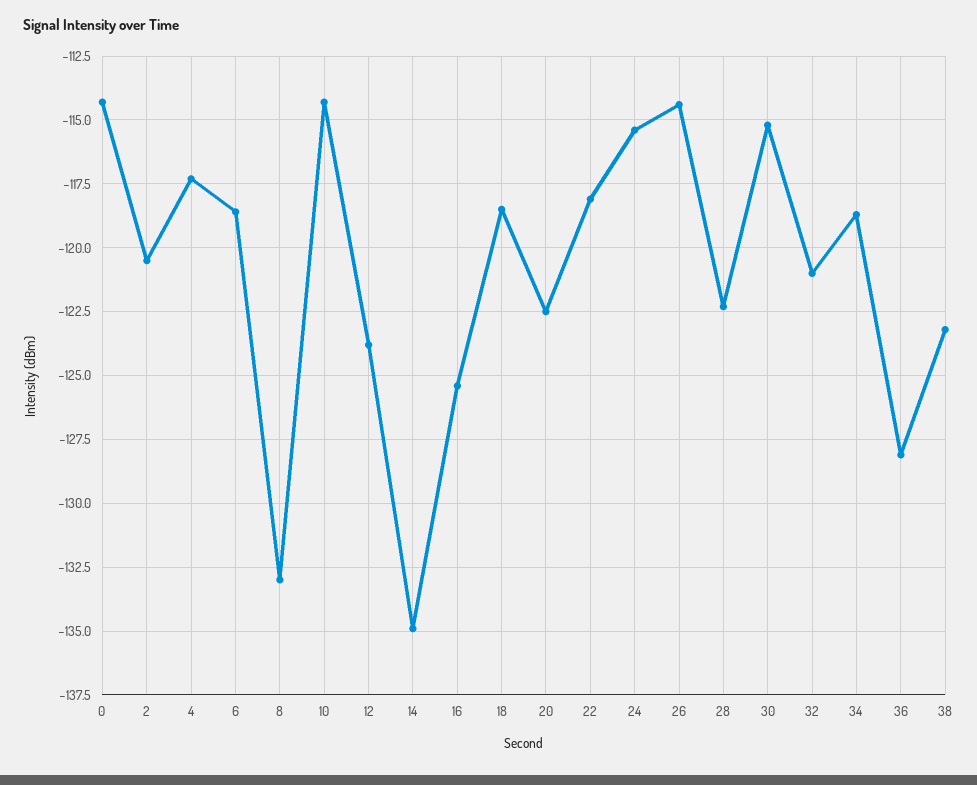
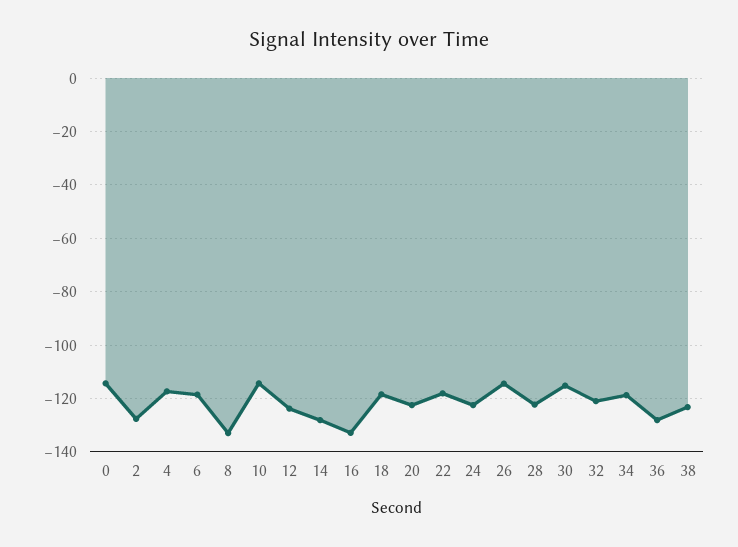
  {
    "0": -114.5,
-   "2": -120.5,
+   "2": -127.5,
    "4": -117.5,
    "6": -118.5,
    "8": -133,
    "10": -114.5,
    "12": -124,
-   "14": -135,
+   "14": -127.5,
-   "16": -125.5,
+   "16": -132.5,
    "18": -118.5,
    "20": -122.5,
    "22": -118,
-   "24": -115.5,
+   "24": -122.5,
    "26": -114.5,
    "28": -122.5,
    "30": -115,
    "32": -121,
    "34": -118.5,
    "36": -128,
    "38": -123
  }

